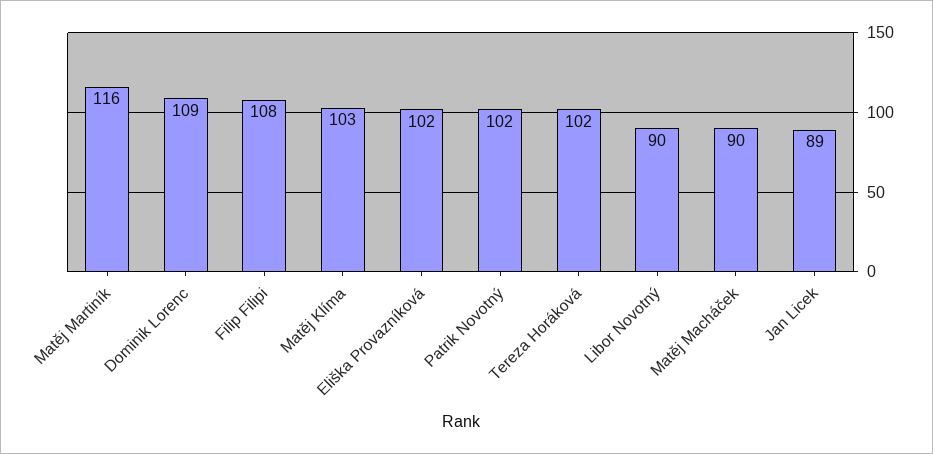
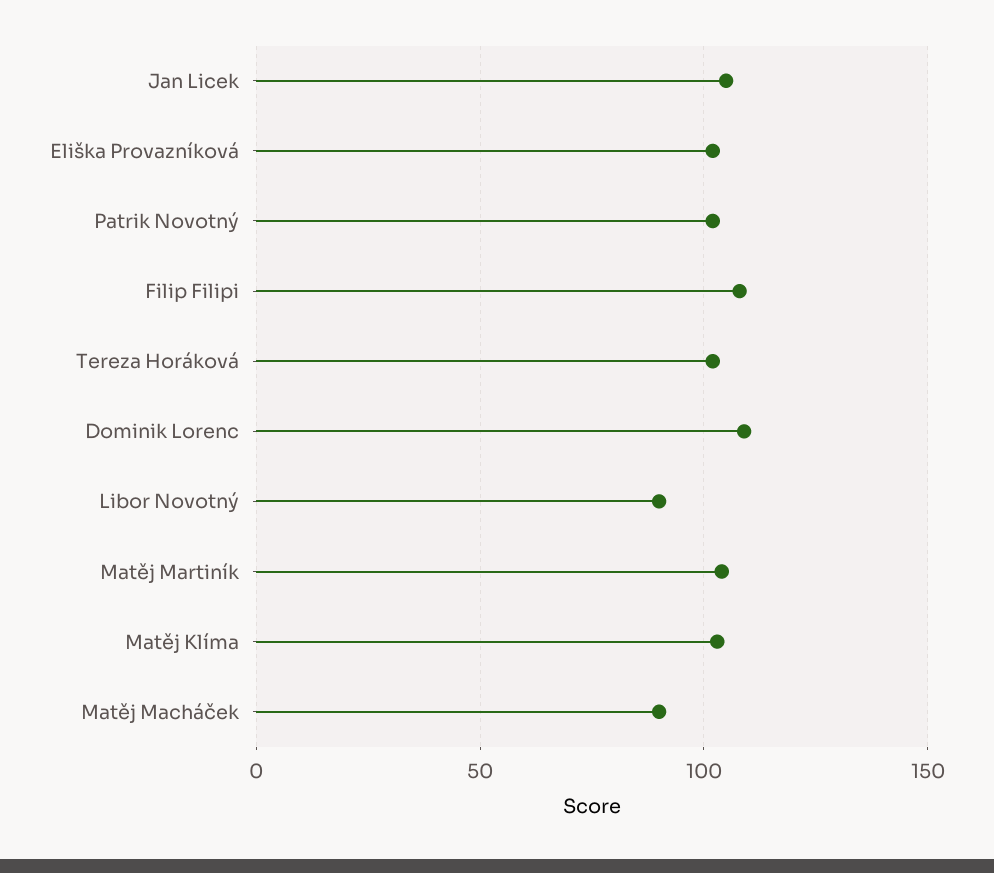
  {
-   "Matěj Martiník": 116,
+   "Matěj Martiník": 105,
    "Dominik Lorenc": 109,
    "Filip Filipi": 108,
    "Matěj Klíma": 103,
    "Eliška Provazníková": 102,
    "Patrik Novotný": 102,
    "Tereza Horáková": 102,
    "Libor Novotný": 90,
    "Matěj Macháček": 90,
-   "Jan Licek": 89
+   "Jan Licek": 105
  }

